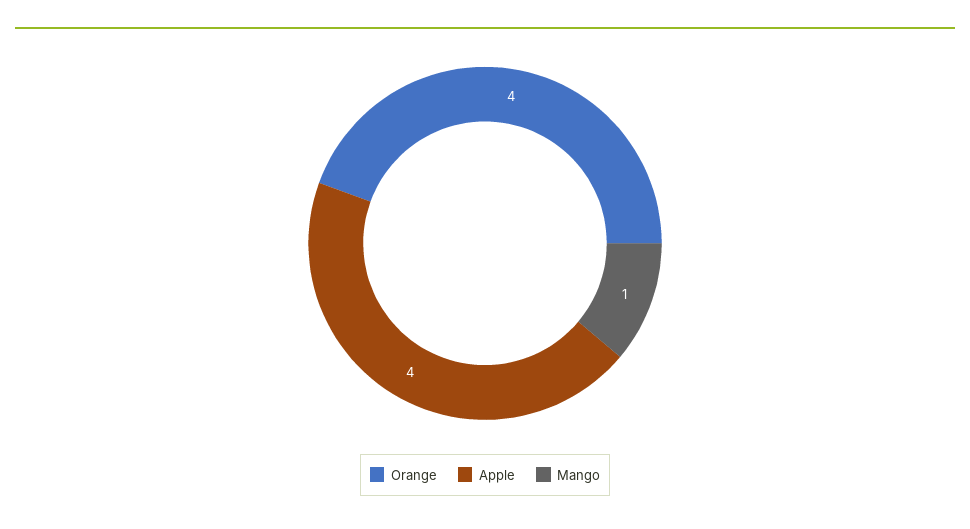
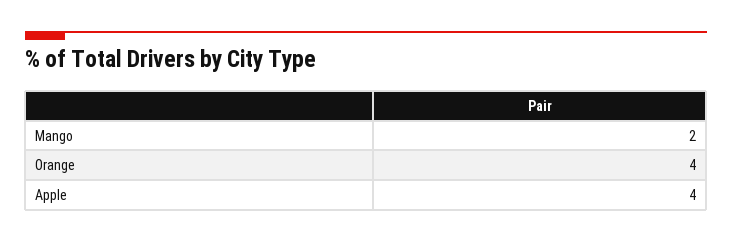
  {
    "Orange": 4,
    "Apple": 4,
-   "Mango": 1
+   "Mango": 2
  }

